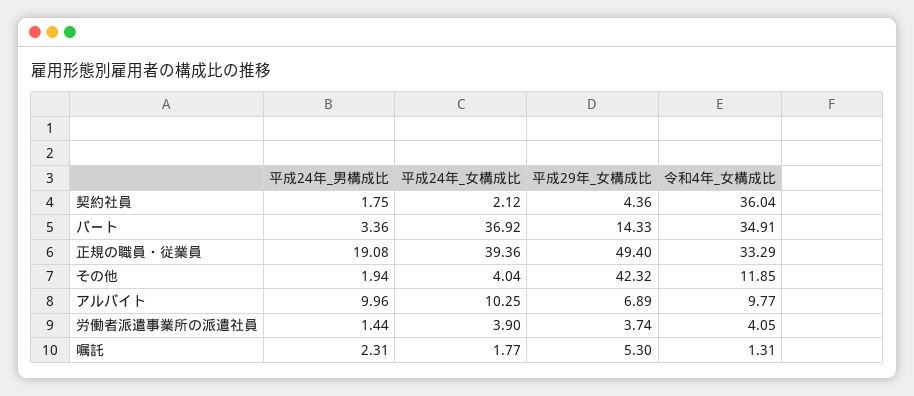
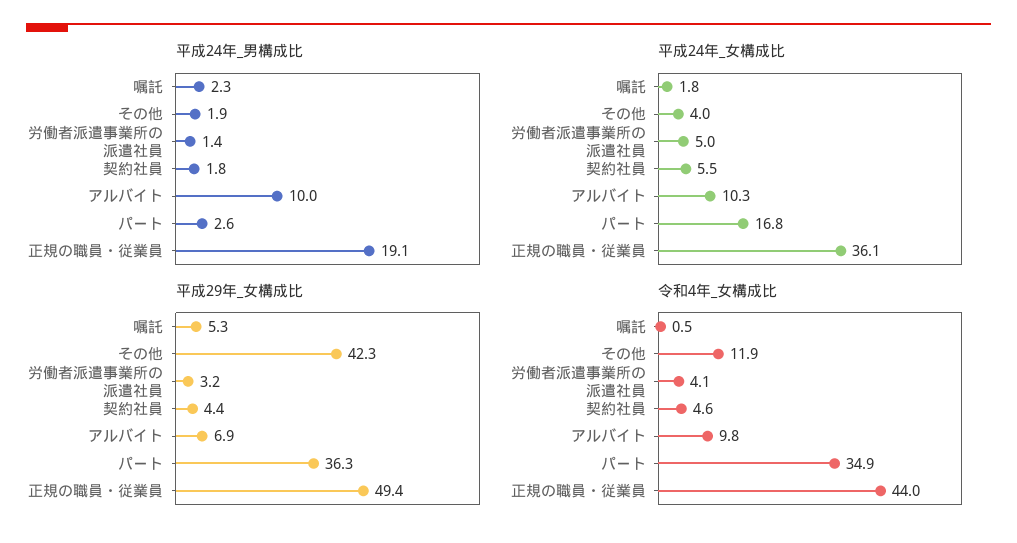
  {
    "平成24年_男構成比": {
      "契約社員": 1.75,
-     "パート": 3.36,
+     "パート": 2.6,
      "正規の職員・従業員": 19.08,
      "その他": 1.94,
      "アルバイト": 9.96,
      "労働者派遣事業所の派遣社員": 1.44,
      "嘱託": 2.31
    },
    "平成24年_女構成比": {
-     "契約社員": 2.12,
+     "契約社員": 5.5,
-     "パート": 36.92,
+     "パート": 16.8,
-     "正規の職員・従業員": 39.36,
+     "正規の職員・従業員": 36.1,
      "その他": 4.04,
      "アルバイト": 10.25,
-     "労働者派遣事業所の派遣社員": 3.9,
+     "労働者派遣事業所の派遣社員": 5,
      "嘱託": 1.77
    },
    "平成29年_女構成比": {
      "契約社員": 4.36,
-     "パート": 14.33,
+     "パート": 36.3,
      "正規の職員・従業員": 49.4,
      "その他": 42.32,
      "アルバイト": 6.89,
-     "労働者派遣事業所の派遣社員": 3.74,
+     "労働者派遣事業所の派遣社員": 3.2,
      "嘱託": 5.3
    },
    "令和4年_女構成比": {
-     "契約社員": 36.04,
+     "契約社員": 4.6,
      "パート": 34.91,
-     "正規の職員・従業員": 33.29,
+     "正規の職員・従業員": 44,
      "その他": 11.85,
      "アルバイト": 9.77,
      "労働者派遣事業所の派遣社員": 4.05,
-     "嘱託": 1.31
+     "嘱託": 0.5
    }
  }

